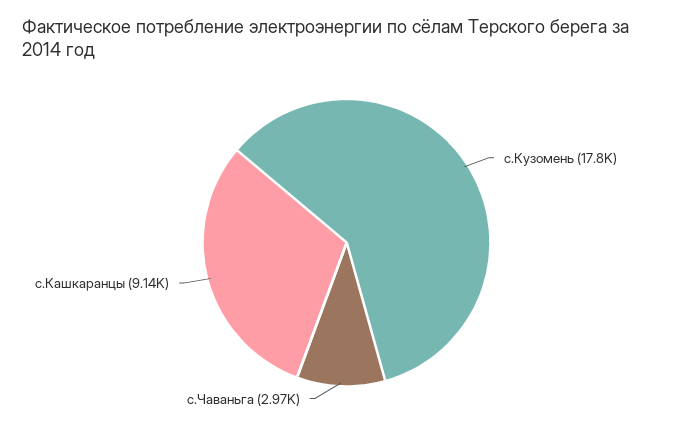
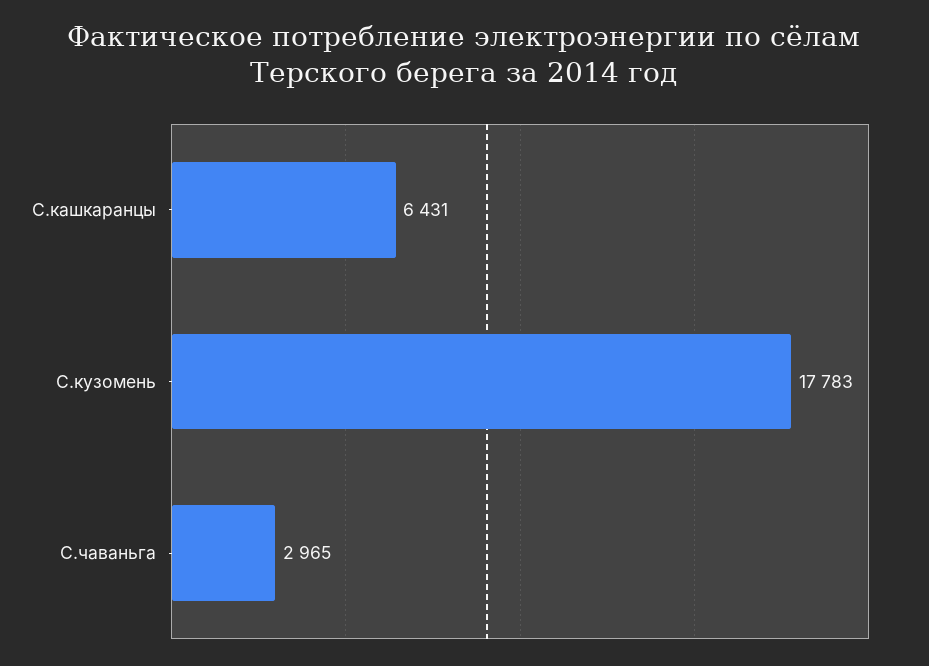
  {
    "с.Кузомень": 17783,
    "с.Чаваньга": 2965,
-   "с.Кашкаранцы": 9140
+   "с.Кашкаранцы": 6431
  }

